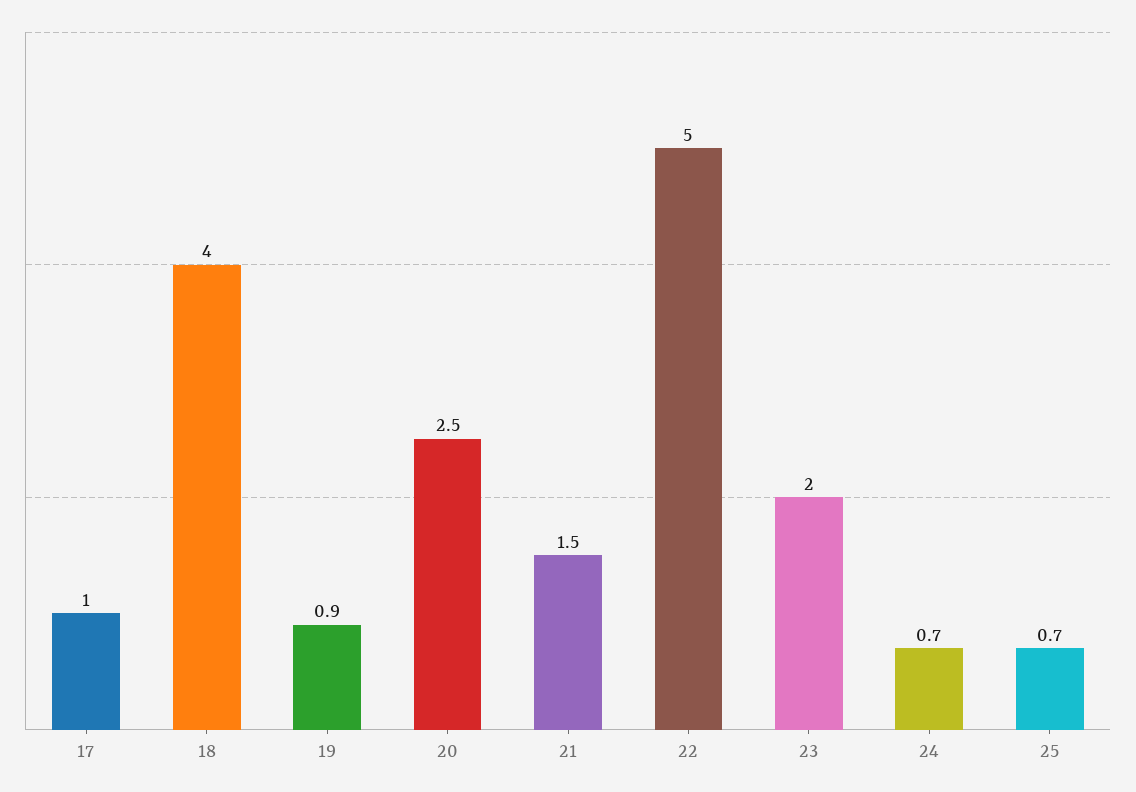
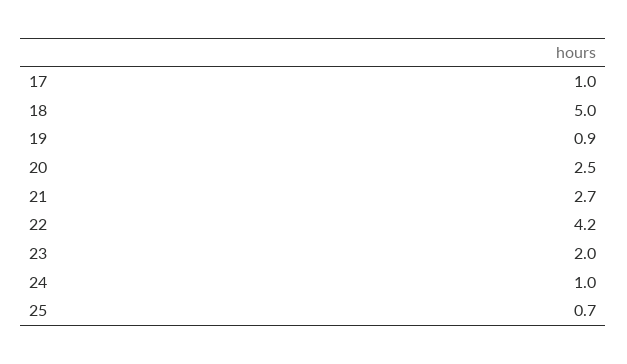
  {
    "17": 1,
-   "18": 4,
+   "18": 5,
    "19": 0.9,
    "20": 2.5,
-   "21": 1.5,
+   "21": 2.7,
-   "22": 5,
+   "22": 4.2,
    "23": 2,
-   "24": 0.7,
+   "24": 1,
    "25": 0.7
  }

